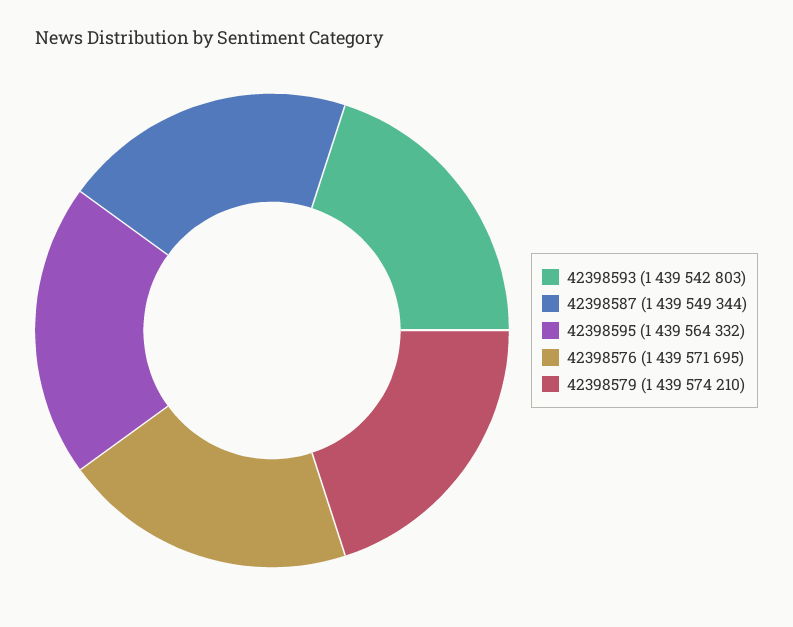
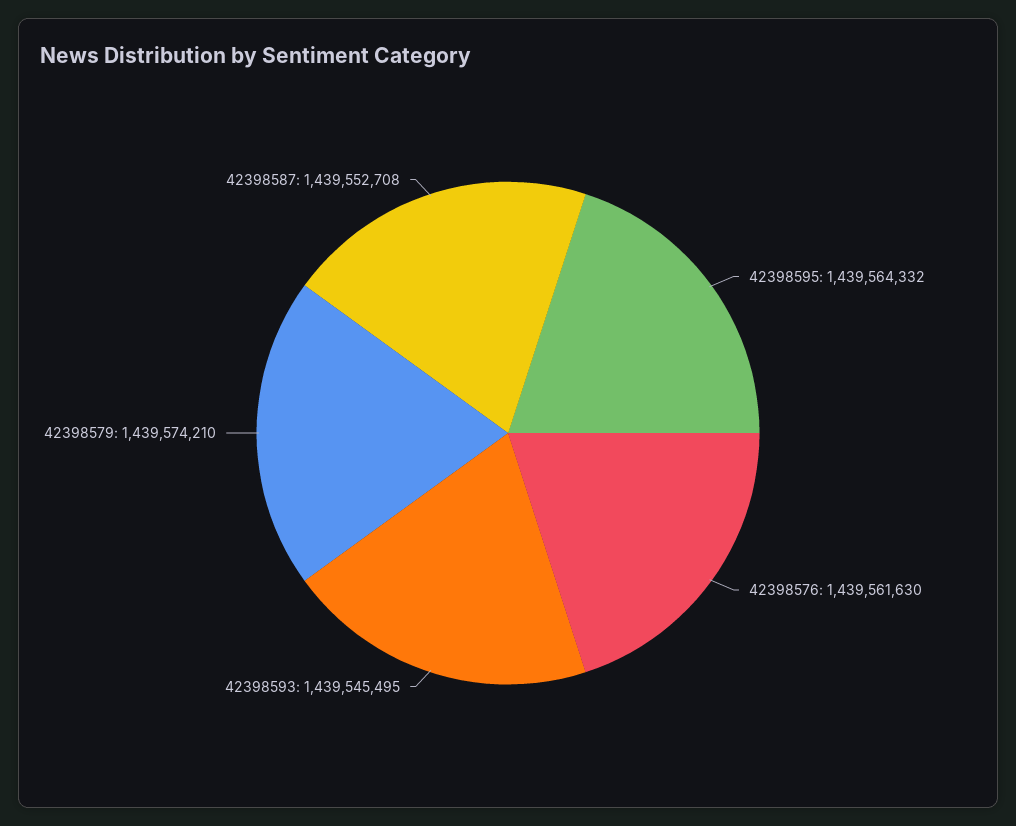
  {
-   "42398593": 1439542803,
+   "42398593": 1439545495,
-   "42398587": 1439549344,
+   "42398587": 1439552708,
    "42398595": 1439564332,
-   "42398576": 1439571695,
+   "42398576": 1439561630,
    "42398579": 1439574210
  }

